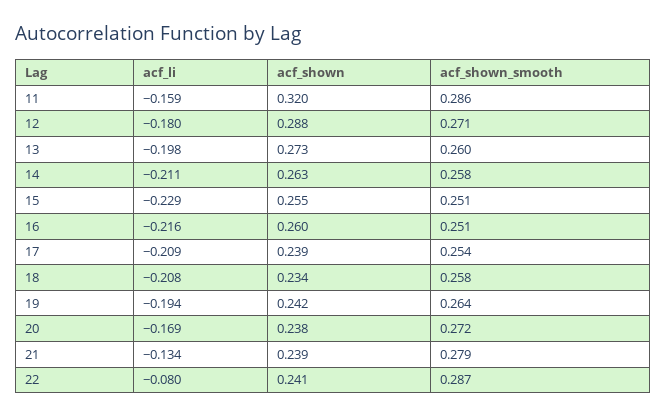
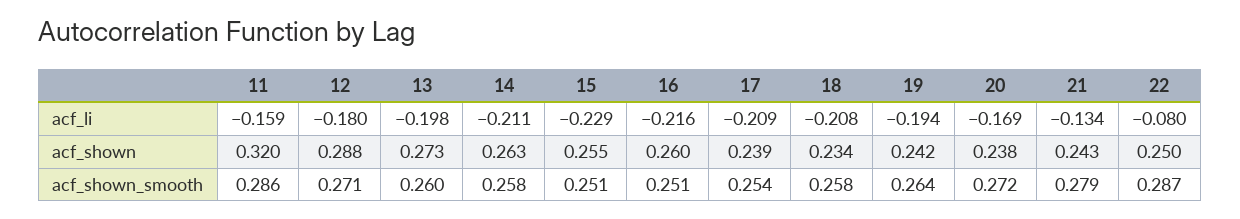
  {
    "acf_li": {
      "11": -0.159,
      "12": -0.18,
      "13": -0.198,
      "14": -0.211,
      "15": -0.229,
      "16": -0.216,
      "17": -0.209,
      "18": -0.208,
      "19": -0.194,
      "20": -0.169,
      "21": -0.134,
      "22": -0.08
    },
    "acf_shown": {
      "11": 0.32,
      "12": 0.288,
      "13": 0.273,
      "14": 0.263,
      "15": 0.255,
      "16": 0.26,
      "17": 0.239,
      "18": 0.234,
      "19": 0.242,
      "20": 0.238,
-     "21": 0.239,
+     "21": 0.243,
-     "22": 0.241
+     "22": 0.25
    },
    "acf_shown_smooth": {
      "11": 0.286,
      "12": 0.271,
      "13": 0.26,
      "14": 0.258,
      "15": 0.251,
      "16": 0.251,
      "17": 0.254,
      "18": 0.258,
      "19": 0.264,
      "20": 0.272,
      "21": 0.279,
      "22": 0.287
    }
  }

